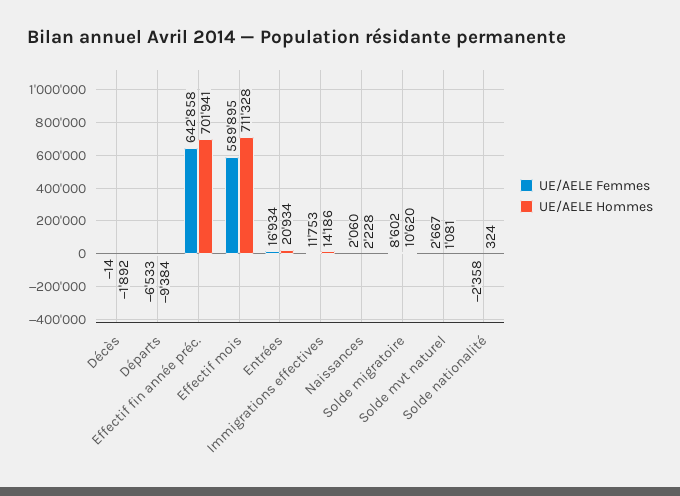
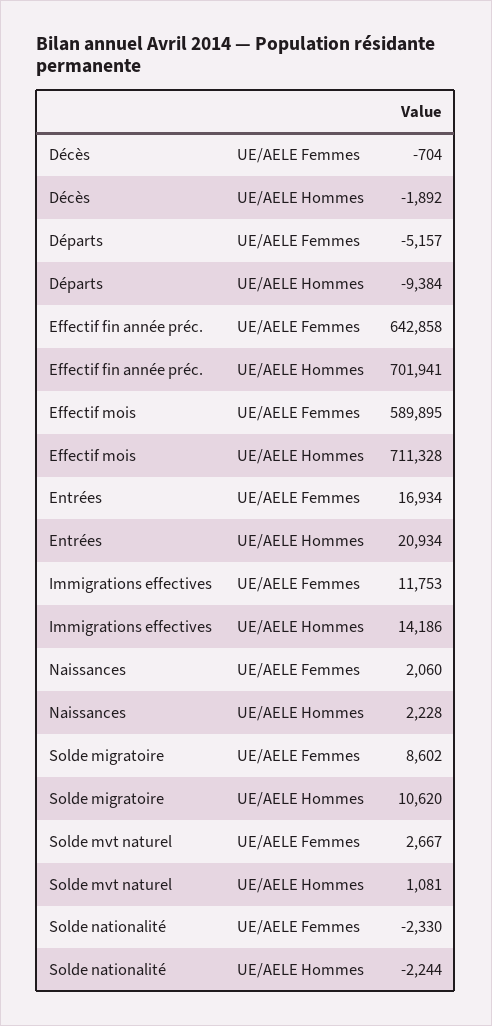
  {
    "UE/AELE Femmes": {
-     "Décès": -14,
+     "Décès": -704,
-     "Départs": -6533,
+     "Départs": -5157,
      "Effectif fin année préc.": 642858,
      "Effectif mois": 589895,
      "Entrées": 16934,
      "Immigrations effectives": 11753,
      "Naissances": 2060,
      "Solde migratoire": 8602,
      "Solde mvt naturel": 2667,
-     "Solde nationalité": -2358
+     "Solde nationalité": -2330
    },
    "UE/AELE Hommes": {
      "Décès": -1892,
      "Départs": -9384,
      "Effectif fin année préc.": 701941,
      "Effectif mois": 711328,
      "Entrées": 20934,
      "Immigrations effectives": 14186,
      "Naissances": 2228,
      "Solde migratoire": 10620,
      "Solde mvt naturel": 1081,
-     "Solde nationalité": 324
+     "Solde nationalité": -2244
    }
  }

